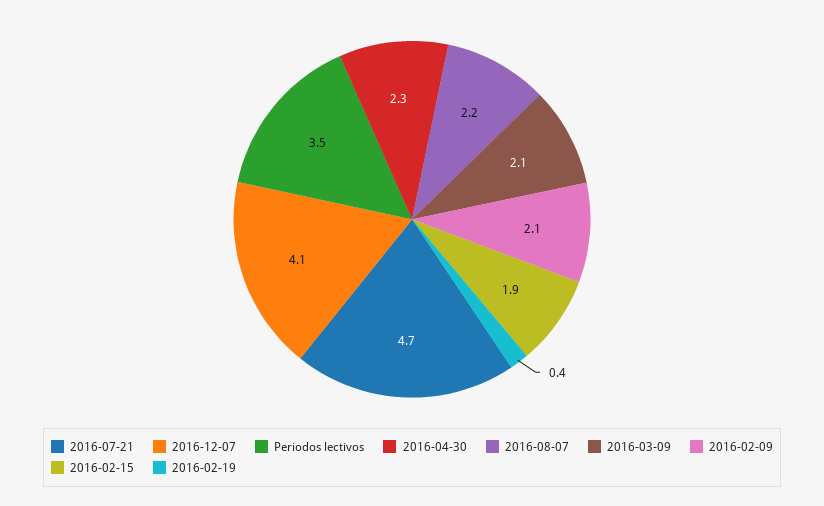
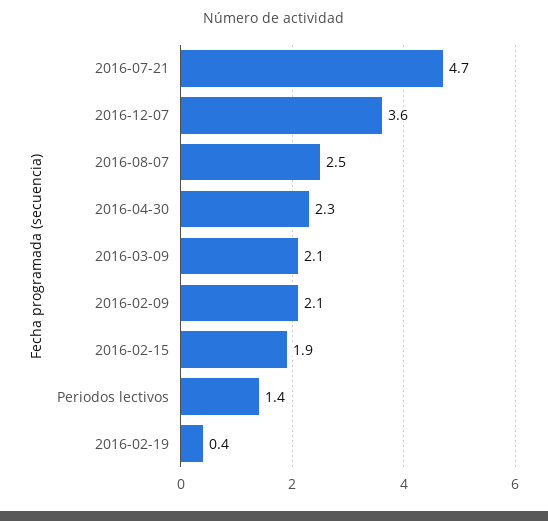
  {
    "2016-07-21": 4.7,
-   "2016-12-07": 4.1,
+   "2016-12-07": 3.6,
-   "Periodos lectivos": 3.5,
+   "Periodos lectivos": 1.4,
    "2016-04-30": 2.3,
-   "2016-08-07": 2.2,
+   "2016-08-07": 2.5,
    "2016-03-09": 2.1,
    "2016-02-09": 2.1,
    "2016-02-15": 1.9,
    "2016-02-19": 0.4
  }

